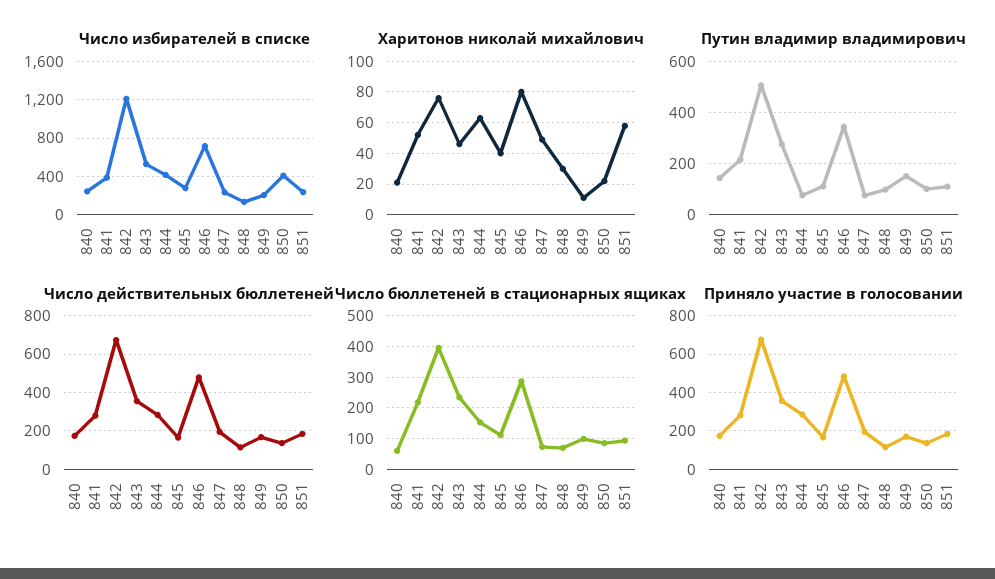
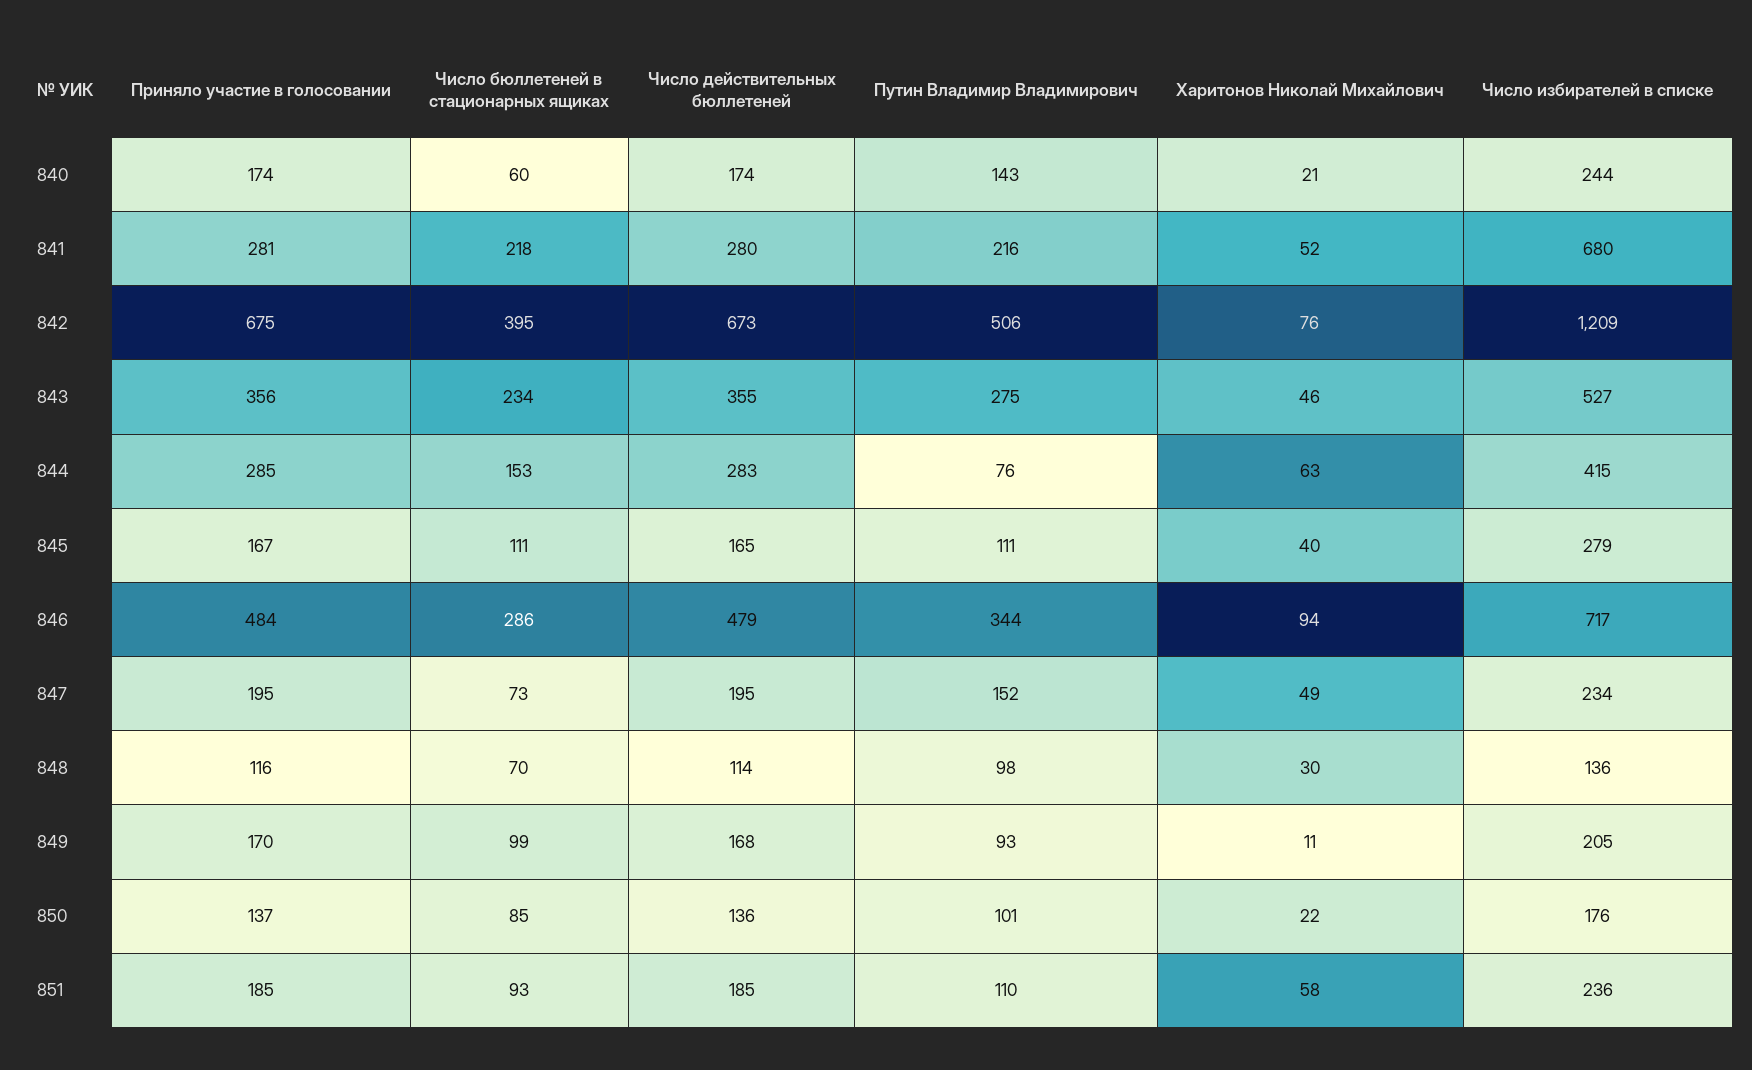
  {
    "Число избирателей в списке": {
      "840": 244,
-     "841": 400,
+     "841": 680,
      "842": 1209,
      "843": 527,
      "844": 415,
      "845": 279,
      "846": 717,
      "847": 234,
      "848": 136,
      "849": 205,
-     "850": 400,
+     "850": 176,
      "851": 236
    },
    "Харитонов николай михайлович": {
      "840": 21,
      "841": 52,
      "842": 76,
      "843": 46,
      "844": 63,
      "845": 40,
-     "846": 80,
+     "846": 94,
      "847": 49,
      "848": 30,
      "849": 11,
      "850": 22,
      "851": 58
    },
    "Путин владимир владимирович": {
      "840": 143,
      "841": 216,
      "842": 506,
      "843": 275,
      "844": 76,
      "845": 111,
      "846": 344,
-     "847": 75,
+     "847": 152,
      "848": 98,
-     "849": 150,
+     "849": 93,
      "850": 101,
      "851": 110
    },
    "Число действительных бюллетеней": {
      "840": 174,
      "841": 280,
      "842": 673,
      "843": 355,
      "844": 283,
      "845": 165,
      "846": 479,
      "847": 195,
      "848": 114,
      "849": 168,
      "850": 136,
      "851": 185
    },
    "Число бюллетеней в стационарных ящиках": {
      "840": 60,
      "841": 218,
      "842": 395,
      "843": 234,
      "844": 153,
      "845": 111,
      "846": 286,
      "847": 73,
      "848": 70,
      "849": 99,
      "850": 85,
      "851": 93
    },
    "Приняло участие в голосовании": {
      "840": 174,
      "841": 281,
      "842": 675,
      "843": 356,
      "844": 285,
      "845": 167,
      "846": 484,
      "847": 195,
      "848": 116,
      "849": 170,
      "850": 137,
      "851": 185
    }
  }

